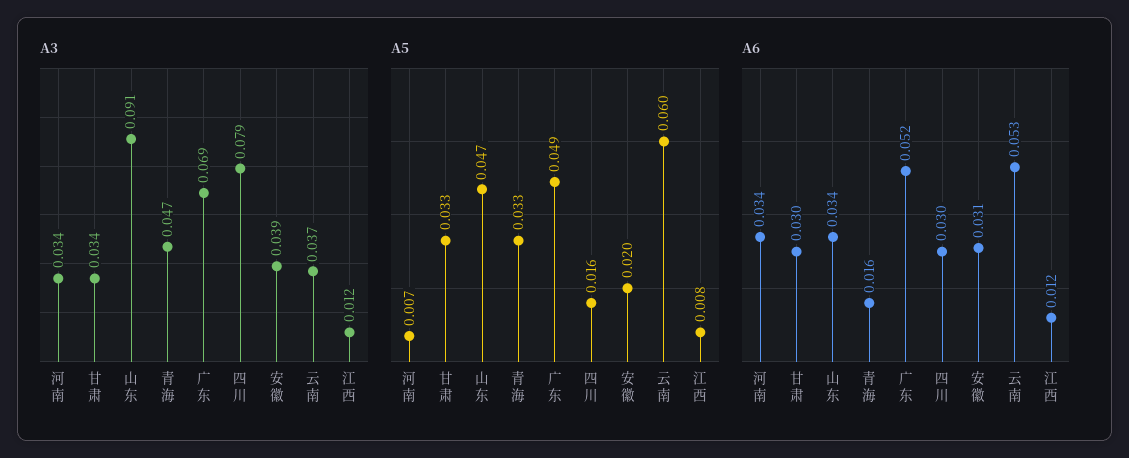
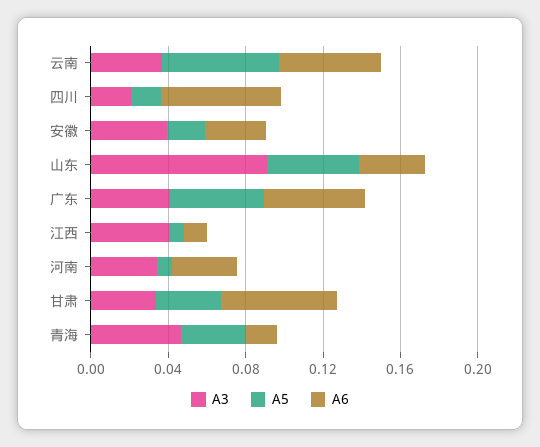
  {
    "A3": {
      "河南": 0.034,
      "甘肃": 0.034,
      "山东": 0.091,
      "青海": 0.047,
-     "广东": 0.069,
+     "广东": 0.04,
-     "四川": 0.079,
+     "四川": 0.02,
      "安徽": 0.039,
      "云南": 0.037,
-     "江西": 0.012
+     "江西": 0.04
    },
    "A5": {
      "河南": 0.007,
      "甘肃": 0.033,
      "山东": 0.047,
      "青海": 0.033,
      "广东": 0.049,
      "四川": 0.016,
      "安徽": 0.02,
      "云南": 0.06,
      "江西": 0.008
    },
    "A6": {
      "河南": 0.034,
-     "甘肃": 0.03,
+     "甘肃": 0.06,
      "山东": 0.034,
      "青海": 0.016,
      "广东": 0.052,
-     "四川": 0.03,
+     "四川": 0.06,
      "安徽": 0.031,
      "云南": 0.053,
      "江西": 0.012
    }
  }

